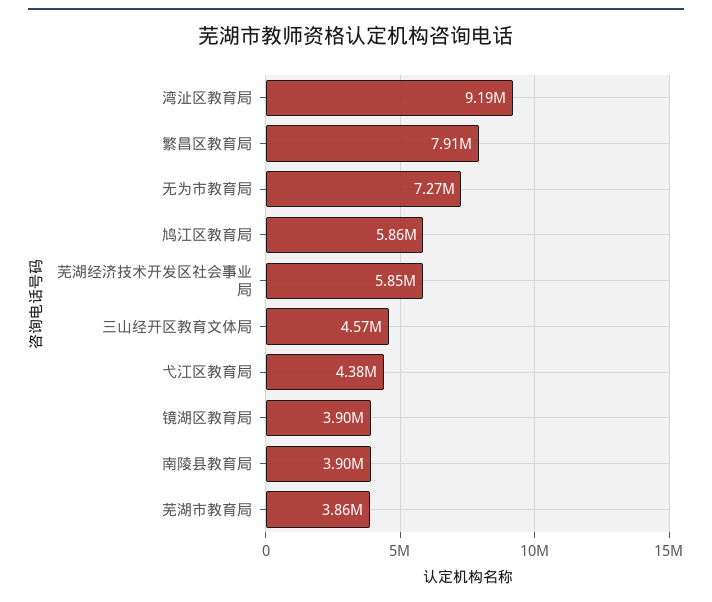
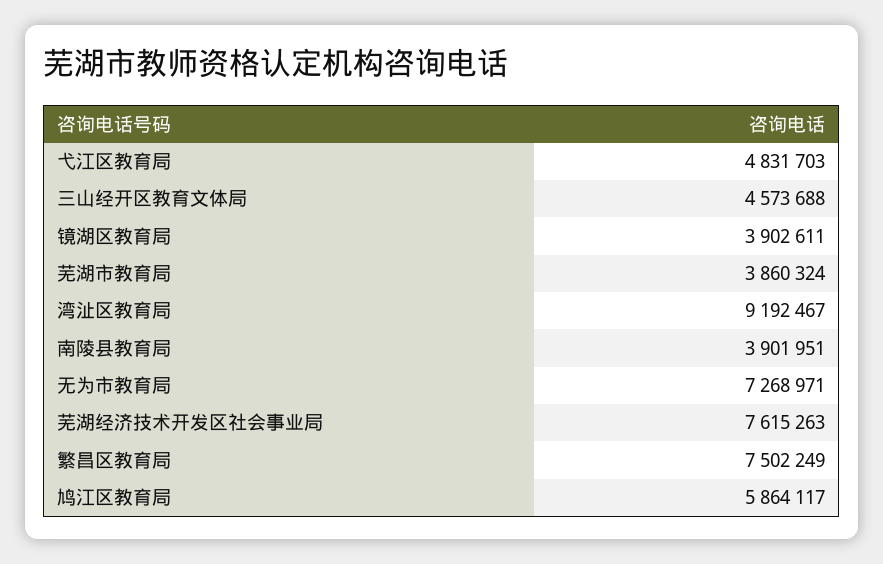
  {
    "湾沚区教育局": 9192467,
-   "繁昌区教育局": 7910000,
+   "繁昌区教育局": 7502249,
    "无为市教育局": 7268971,
    "鸠江区教育局": 5864117,
-   "芜湖经济技术开发区社会事业局": 5850000,
+   "芜湖经济技术开发区社会事业局": 7615263,
    "三山经开区教育文体局": 4573688,
-   "弋江区教育局": 4380000,
+   "弋江区教育局": 4831703,
    "镜湖区教育局": 3902611,
    "南陵县教育局": 3901951,
    "芜湖市教育局": 3860324
  }

